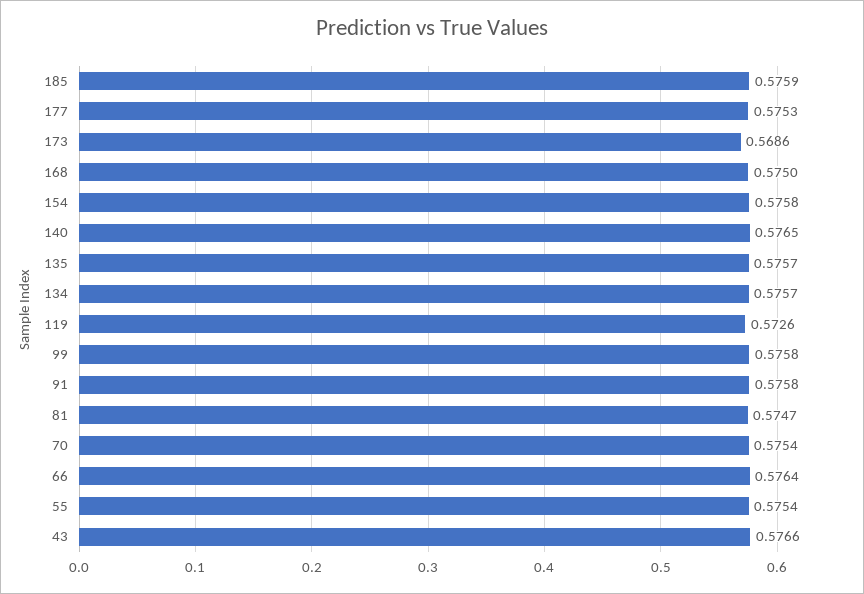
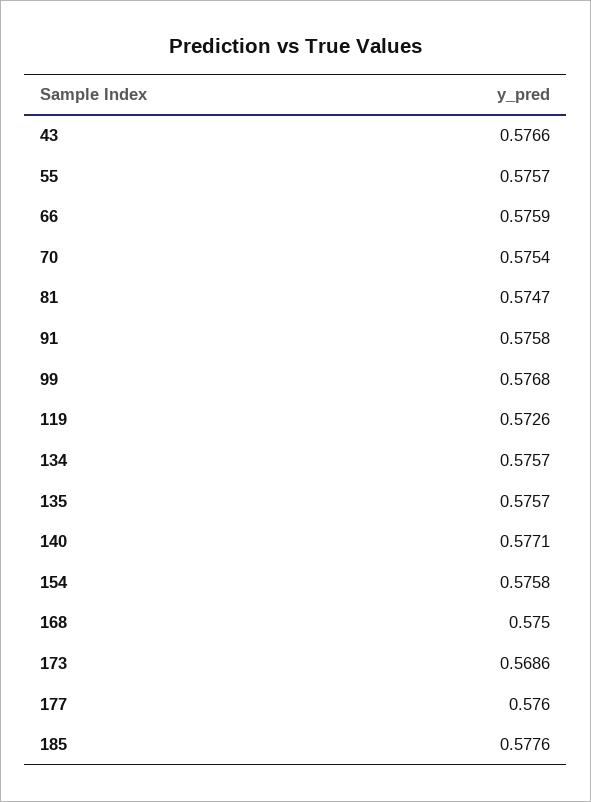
  {
-   "185": 0.5759,
+   "185": 0.5776,
-   "177": 0.5753,
+   "177": 0.576,
    "173": 0.5686,
    "168": 0.575,
    "154": 0.5758,
-   "140": 0.5765,
+   "140": 0.5771,
    "135": 0.5757,
    "134": 0.5757,
    "119": 0.5726,
-   "99": 0.5758,
+   "99": 0.5768,
    "91": 0.5758,
    "81": 0.5747,
    "70": 0.5754,
-   "66": 0.5764,
+   "66": 0.5759,
-   "55": 0.5754,
+   "55": 0.5757,
    "43": 0.5766
  }

